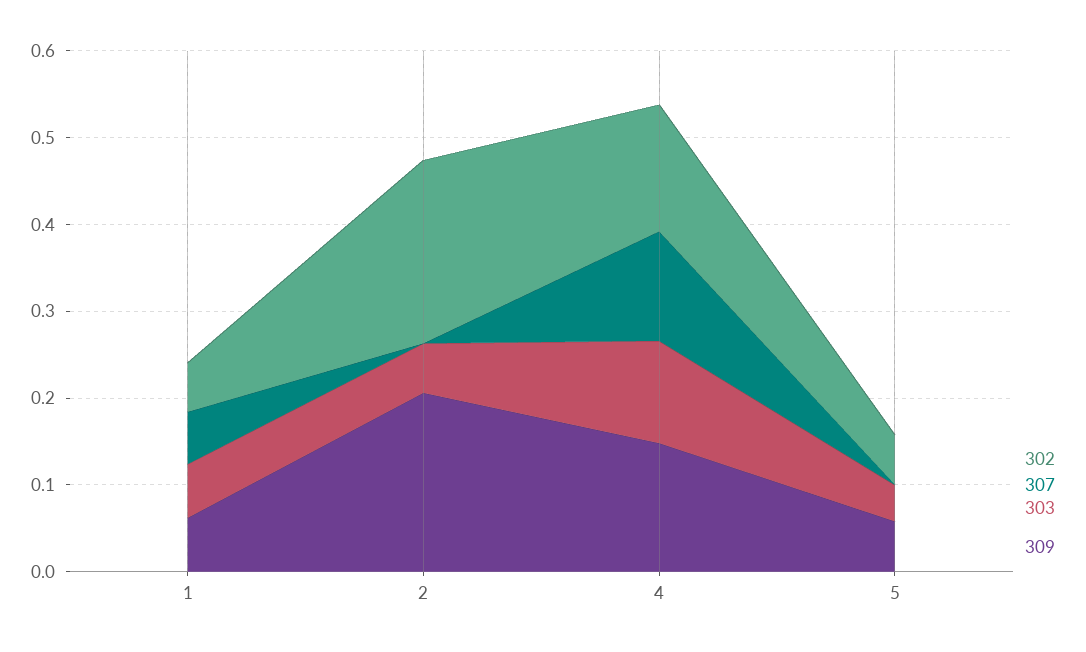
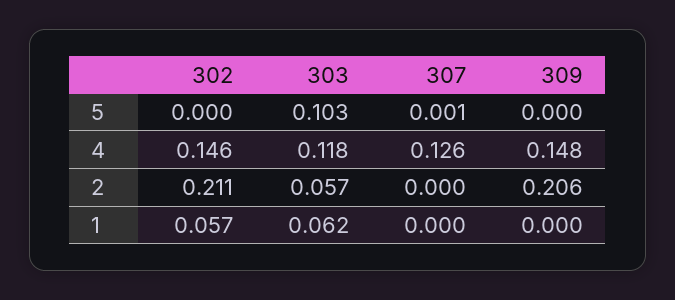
  {
    "302": {
      "1": 0.057,
      "2": 0.211,
      "4": 0.146,
-     "5": 0.06
+     "5": 0
    },
    "307": {
-     "1": 0.06,
+     "1": 0,
      "2": 0,
      "4": 0.126,
      "5": 0.001
    },
    "303": {
      "1": 0.062,
      "2": 0.057,
      "4": 0.118,
-     "5": 0.04
+     "5": 0.103
    },
    "309": {
-     "1": 0.06,
+     "1": 0,
      "2": 0.206,
      "4": 0.148,
-     "5": 0.06
+     "5": 0
    }
  }

